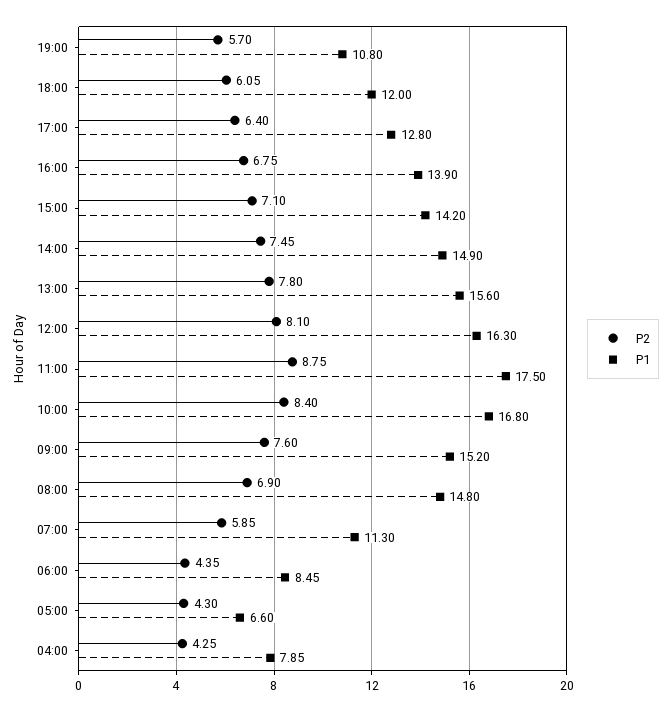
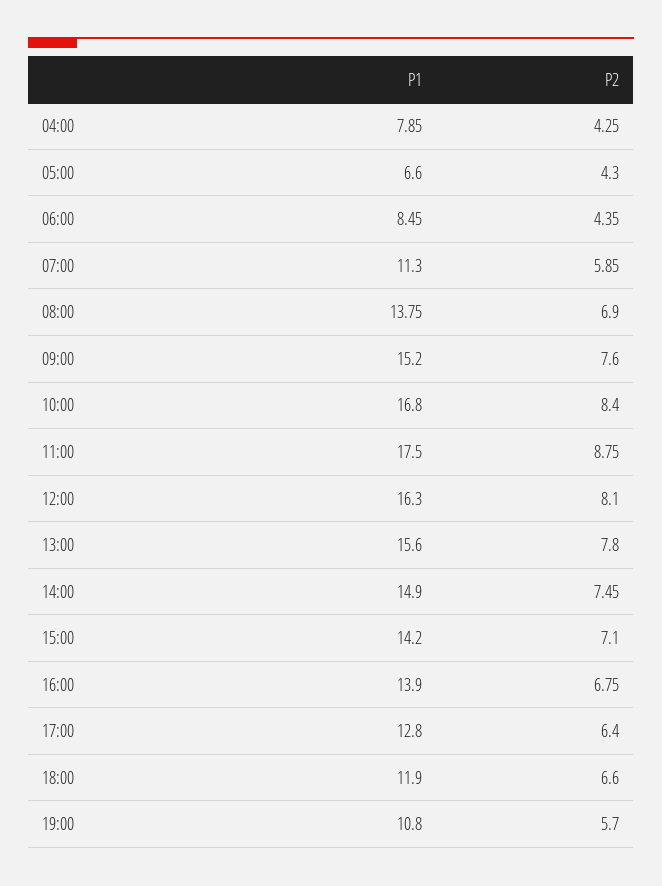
  {
    "P2": {
      "19:00": 5.7,
-     "18:00": 6.05,
+     "18:00": 6.6,
      "17:00": 6.4,
      "16:00": 6.75,
      "15:00": 7.1,
      "14:00": 7.45,
      "13:00": 7.8,
      "12:00": 8.1,
      "11:00": 8.75,
      "10:00": 8.4,
      "09:00": 7.6,
      "08:00": 6.9,
      "07:00": 5.85,
      "06:00": 4.35,
      "05:00": 4.3,
      "04:00": 4.25
    },
    "P1": {
      "19:00": 10.8,
-     "18:00": 12,
+     "18:00": 11.9,
      "17:00": 12.8,
      "16:00": 13.9,
      "15:00": 14.2,
      "14:00": 14.9,
      "13:00": 15.6,
      "12:00": 16.3,
      "11:00": 17.5,
      "10:00": 16.8,
      "09:00": 15.2,
-     "08:00": 14.8,
+     "08:00": 13.75,
      "07:00": 11.3,
      "06:00": 8.45,
      "05:00": 6.6,
      "04:00": 7.85
    }
  }

